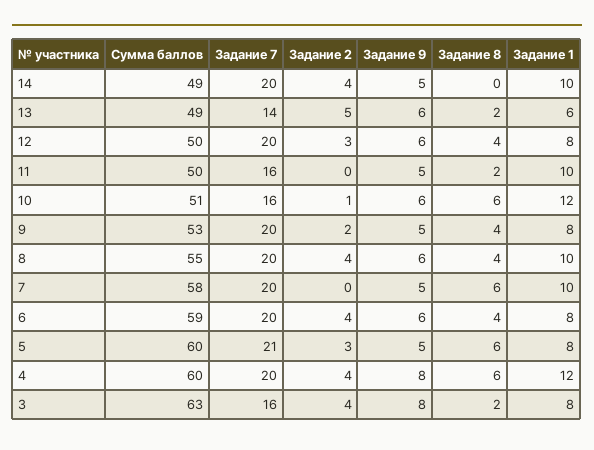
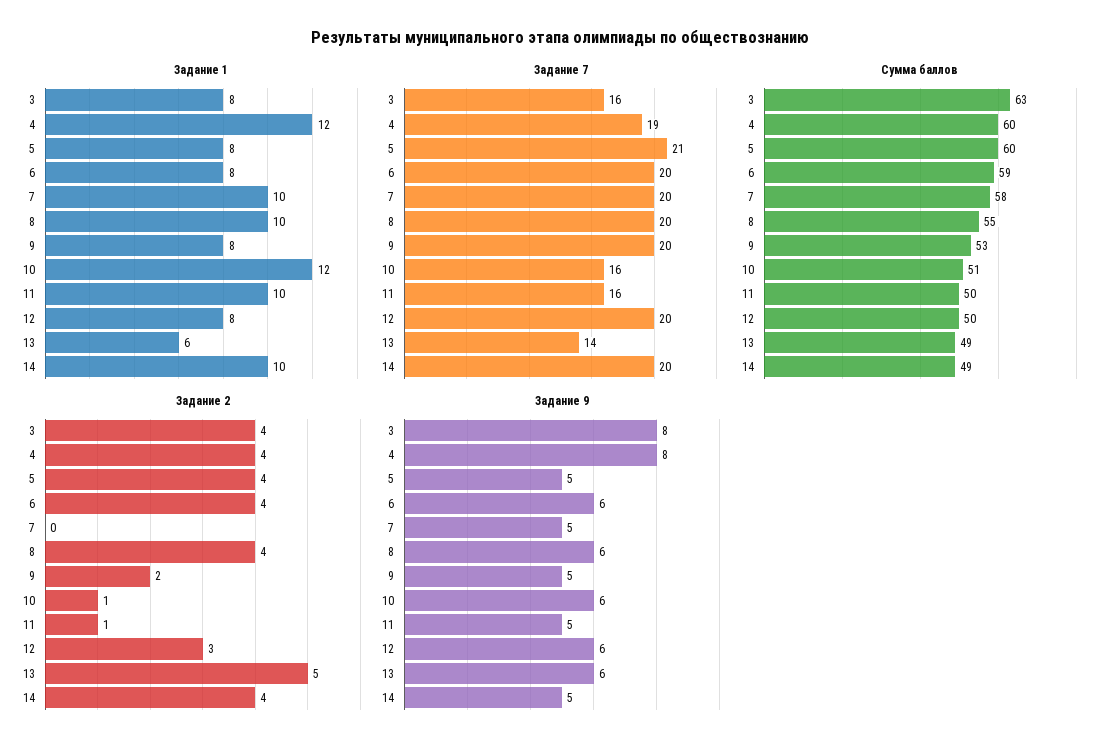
  {
    "Сумма баллов": {
      "14": 49,
      "13": 49,
      "12": 50,
      "11": 50,
      "10": 51,
      "9": 53,
      "8": 55,
      "7": 58,
      "6": 59,
      "5": 60,
      "4": 60,
      "3": 63
    },
    "Задание 7": {
      "14": 20,
      "13": 14,
      "12": 20,
      "11": 16,
      "10": 16,
      "9": 20,
      "8": 20,
      "7": 20,
      "6": 20,
      "5": 21,
-     "4": 20,
+     "4": 19,
      "3": 16
    },
    "Задание 2": {
      "14": 4,
      "13": 5,
      "12": 3,
-     "11": 0,
+     "11": 1,
      "10": 1,
      "9": 2,
      "8": 4,
      "7": 0,
      "6": 4,
-     "5": 3,
+     "5": 4,
      "4": 4,
      "3": 4
    },
    "Задание 9": {
      "14": 5,
      "13": 6,
      "12": 6,
      "11": 5,
      "10": 6,
      "9": 5,
      "8": 6,
      "7": 5,
      "6": 6,
      "5": 5,
      "4": 8,
      "3": 8
    },
-   "Задание 8": {
-     "14": 0,
-     "13": 2,
-     "12": 4,
-     "11": 2,
-     "10": 6,
-     "9": 4,
-     "8": 4,
-     "7": 6,
-     "6": 4,
-     "5": 6,
-     "4": 6,
-     "3": 2
-   },
    "Задание 1": {
      "14": 10,
      "13": 6,
      "12": 8,
      "11": 10,
      "10": 12,
      "9": 8,
      "8": 10,
      "7": 10,
      "6": 8,
      "5": 8,
      "4": 12,
      "3": 8
    }
  }

